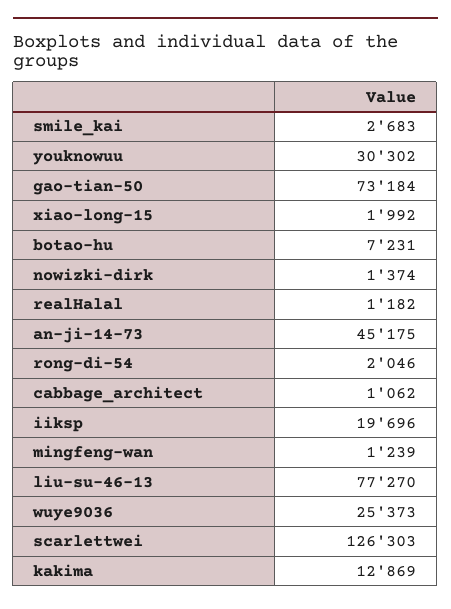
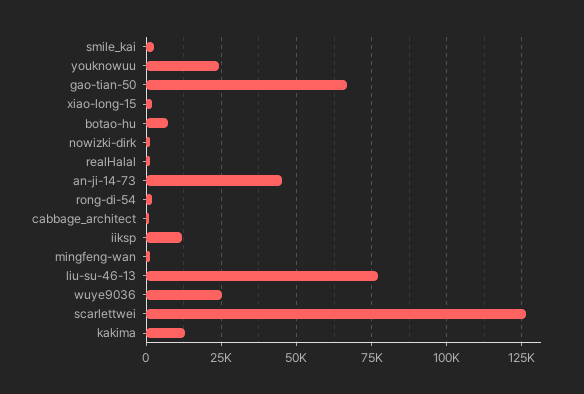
  {
    "smile_kai": 2683,
-   "youknowuu": 30302,
+   "youknowuu": 25000,
-   "gao-tian-50": 73184,
+   "gao-tian-50": 67500,
    "xiao-long-15": 1992,
    "botao-hu": 7231,
    "nowizki-dirk": 1374,
    "realHalal": 1182,
    "an-ji-14-73": 45175,
    "rong-di-54": 2046,
    "cabbage_architect": 1062,
-   "iiksp": 19696,
+   "iiksp": 12500,
    "mingfeng-wan": 1239,
    "liu-su-46-13": 77270,
    "wuye9036": 25373,
    "scarlettwei": 126303,
    "kakima": 12869
  }

